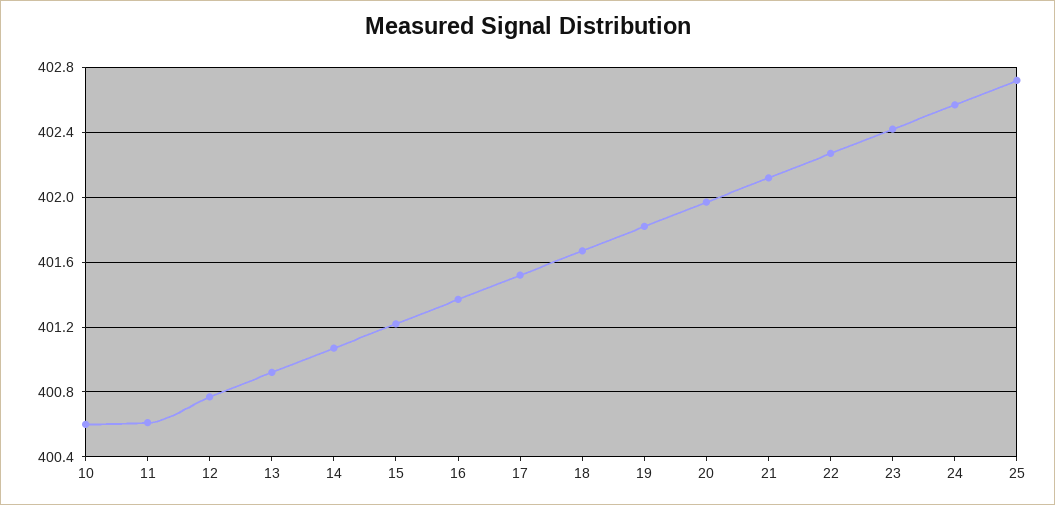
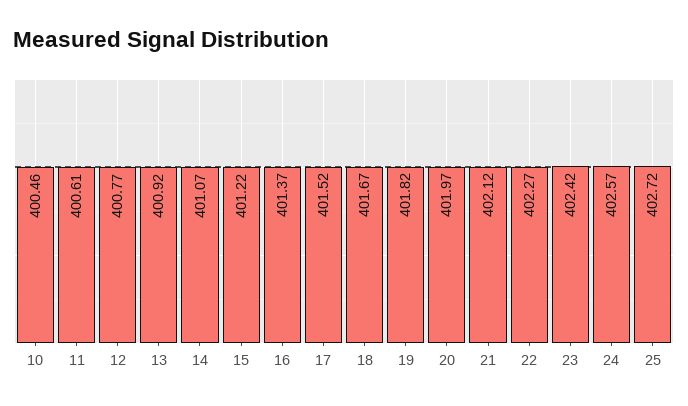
  {
-   "10": 400.6,
+   "10": 400.46,
    "11": 400.61,
    "12": 400.77,
    "13": 400.92,
    "14": 401.07,
    "15": 401.22,
    "16": 401.37,
    "17": 401.52,
    "18": 401.67,
    "19": 401.82,
    "20": 401.97,
    "21": 402.12,
    "22": 402.27,
    "23": 402.42,
    "24": 402.57,
    "25": 402.72
  }

